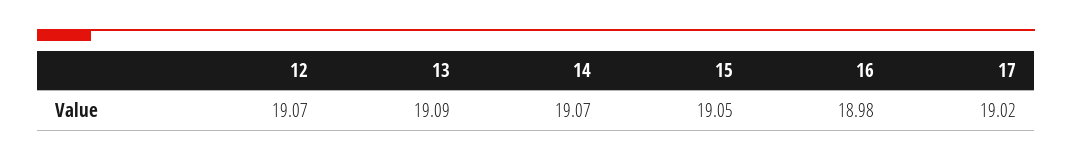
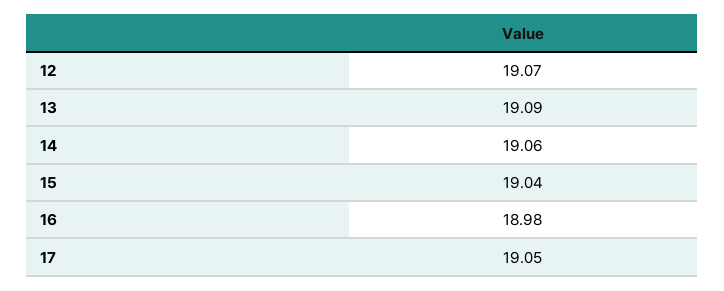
  {
    "12": 19.07,
    "13": 19.09,
-   "14": 19.07,
+   "14": 19.06,
-   "15": 19.05,
+   "15": 19.04,
    "16": 18.98,
-   "17": 19.02
+   "17": 19.05
  }

